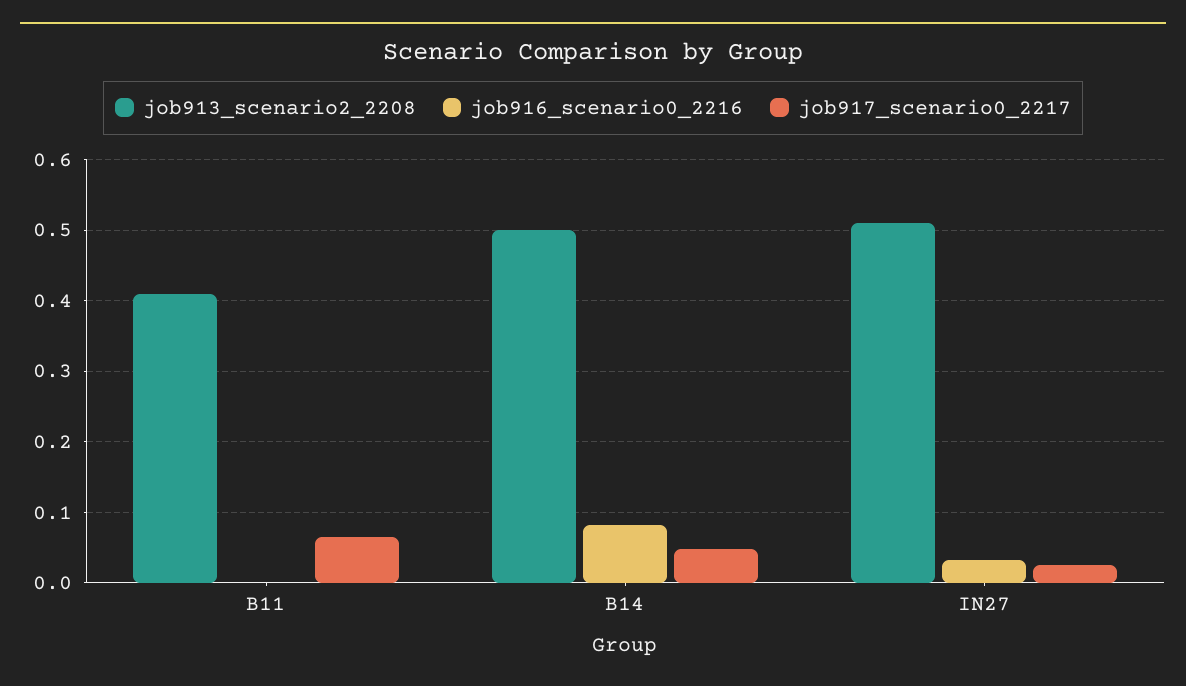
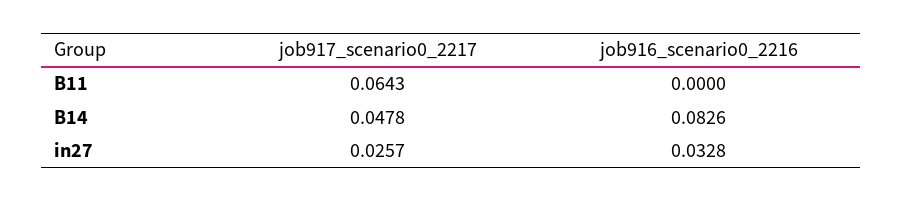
  {
-   "job913_scenario2_2208": {
-     "B11": 0.41,
-     "B14": 0.5,
-     "IN27": 0.51
-   },
    "job916_scenario0_2216": {
      "B11": 0,
      "B14": 0.0826,
      "IN27": 0.0328
    },
    "job917_scenario0_2217": {
      "B11": 0.0643,
      "B14": 0.0478,
      "IN27": 0.0257
    }
  }

